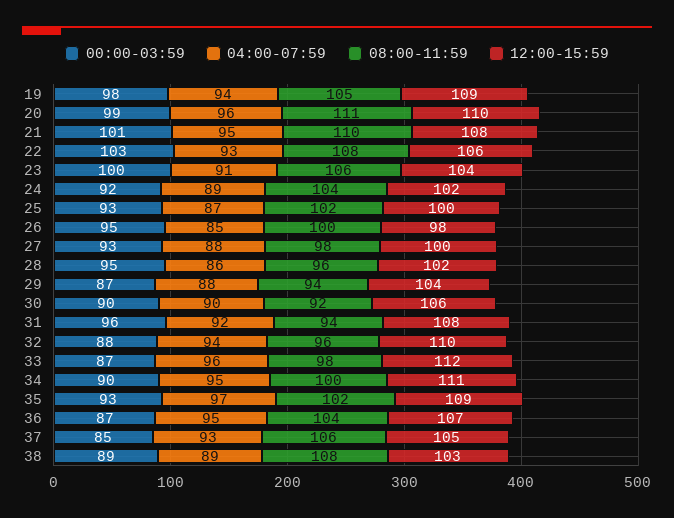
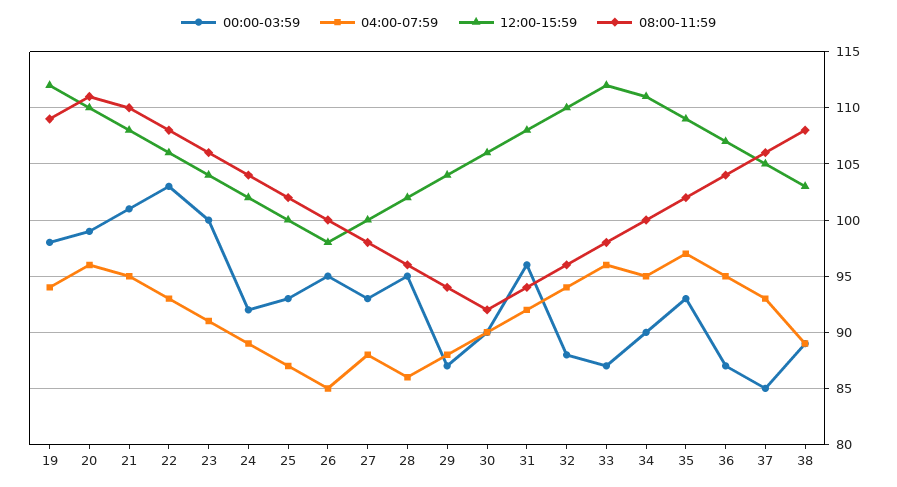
  {
    "00:00-03:59": {
      "19": 98,
      "20": 99,
      "21": 101,
      "22": 103,
      "23": 100,
      "24": 92,
      "25": 93,
      "26": 95,
      "27": 93,
      "28": 95,
      "29": 87,
      "30": 90,
      "31": 96,
      "32": 88,
      "33": 87,
      "34": 90,
      "35": 93,
      "36": 87,
      "37": 85,
      "38": 89
    },
    "04:00-07:59": {
      "19": 94,
      "20": 96,
      "21": 95,
      "22": 93,
      "23": 91,
      "24": 89,
      "25": 87,
      "26": 85,
      "27": 88,
      "28": 86,
      "29": 88,
      "30": 90,
      "31": 92,
      "32": 94,
      "33": 96,
      "34": 95,
      "35": 97,
      "36": 95,
      "37": 93,
      "38": 89
    },
    "08:00-11:59": {
-     "19": 105,
+     "19": 109,
      "20": 111,
      "21": 110,
      "22": 108,
      "23": 106,
      "24": 104,
      "25": 102,
      "26": 100,
      "27": 98,
      "28": 96,
      "29": 94,
      "30": 92,
      "31": 94,
      "32": 96,
      "33": 98,
      "34": 100,
      "35": 102,
      "36": 104,
      "37": 106,
      "38": 108
    },
    "12:00-15:59": {
-     "19": 109,
+     "19": 112,
      "20": 110,
      "21": 108,
      "22": 106,
      "23": 104,
      "24": 102,
      "25": 100,
      "26": 98,
      "27": 100,
      "28": 102,
      "29": 104,
      "30": 106,
      "31": 108,
      "32": 110,
      "33": 112,
      "34": 111,
      "35": 109,
      "36": 107,
      "37": 105,
      "38": 103
    }
  }

